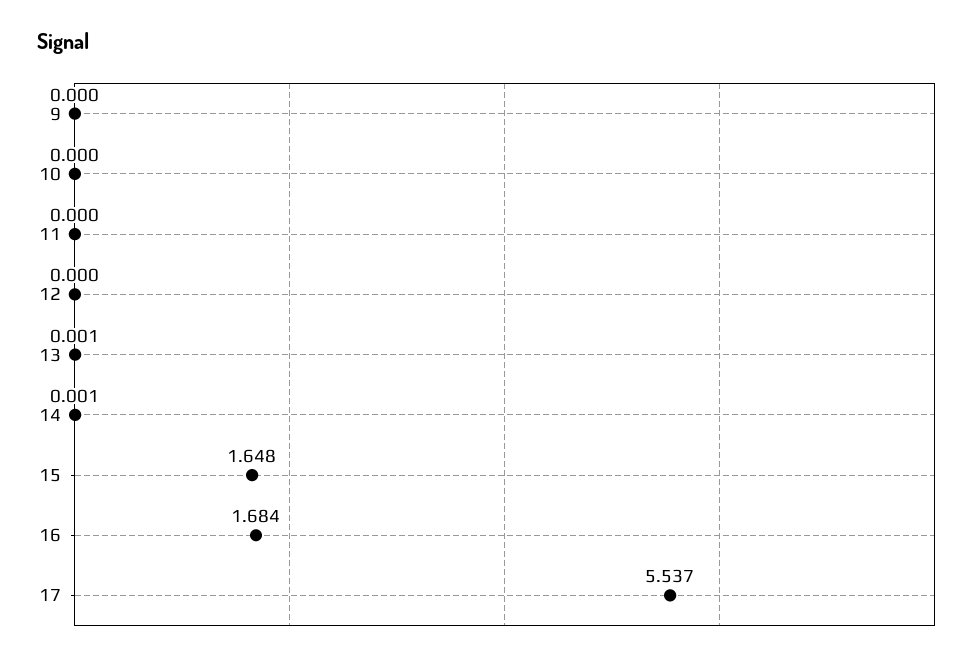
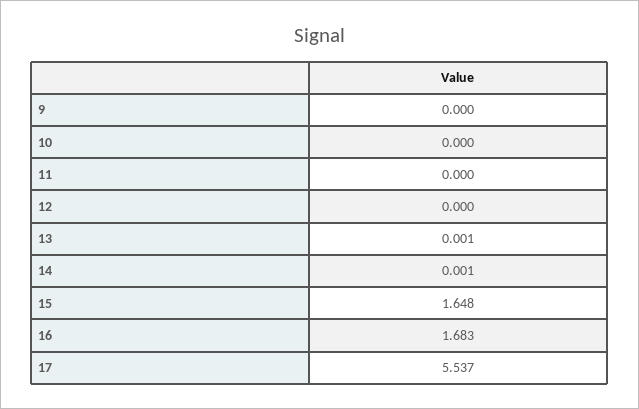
  {
    "9": 0,
    "10": 0,
    "11": 0,
    "12": 0,
    "13": 0.001,
    "14": 0.001,
    "15": 1.648,
-   "16": 1.684,
+   "16": 1.683,
    "17": 5.537
  }

